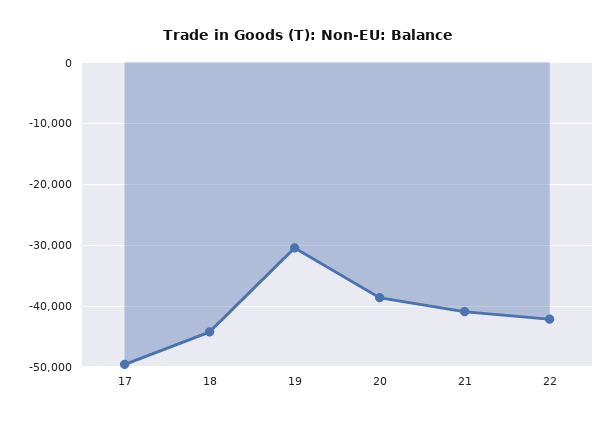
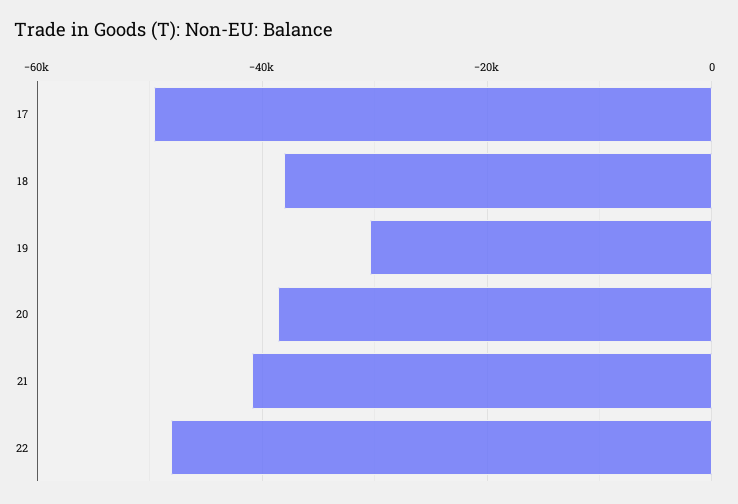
  {
    "17": -50000,
-   "18": -44000,
+   "18": -38000,
    "19": -30000,
    "20": -39000,
    "21": -41000,
-   "22": -42000
+   "22": -48000
  }

